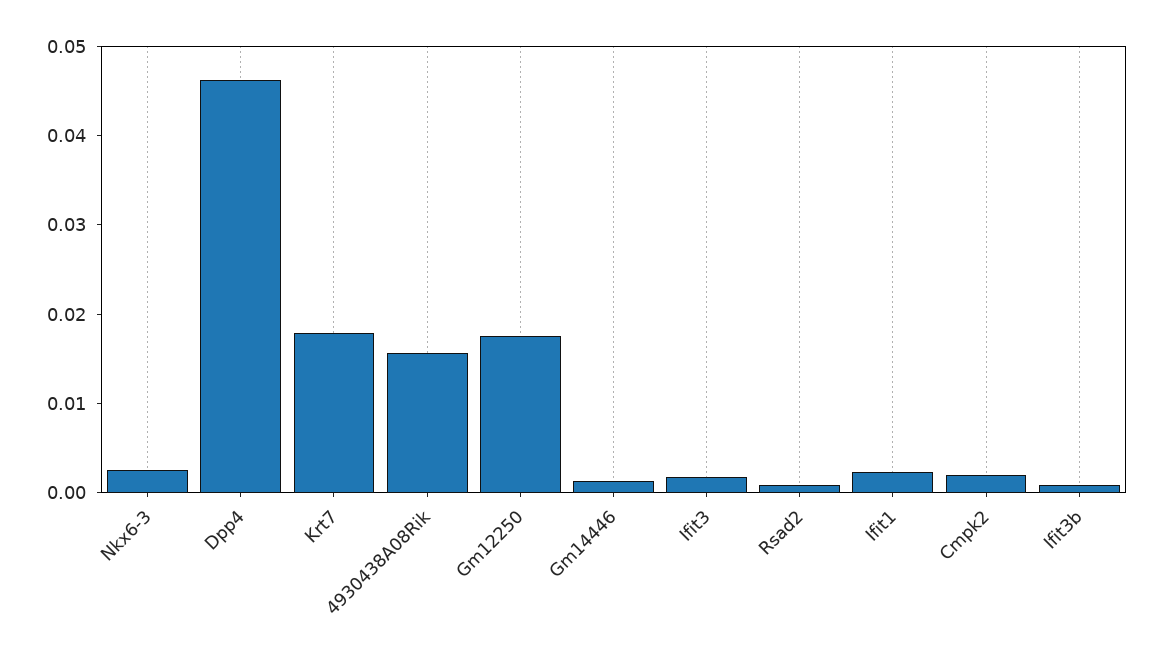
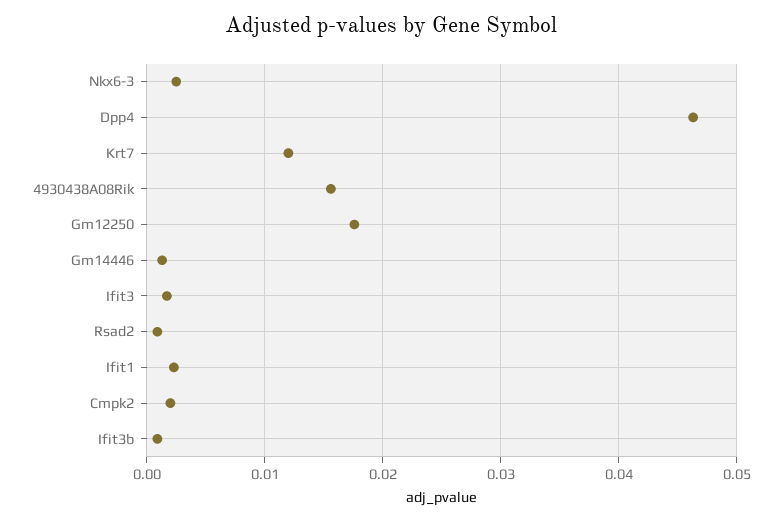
  {
    "Nkx6-3": 0.003,
    "Dpp4": 0.046,
-   "Krt7": 0.018,
+   "Krt7": 0.012,
    "4930438A08Rik": 0.016,
    "Gm12250": 0.018,
    "Gm14446": 0.001,
    "Ifit3": 0.002,
    "Rsad2": 0.001,
    "Ifit1": 0.002,
    "Cmpk2": 0.002,
    "Ifit3b": 0.001
  }

